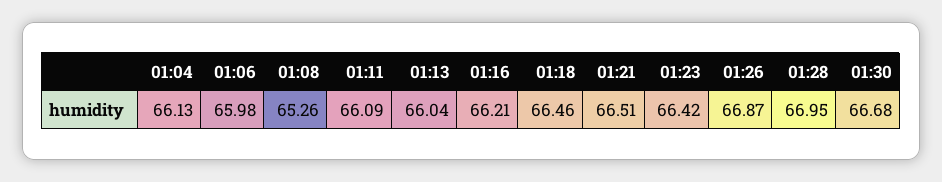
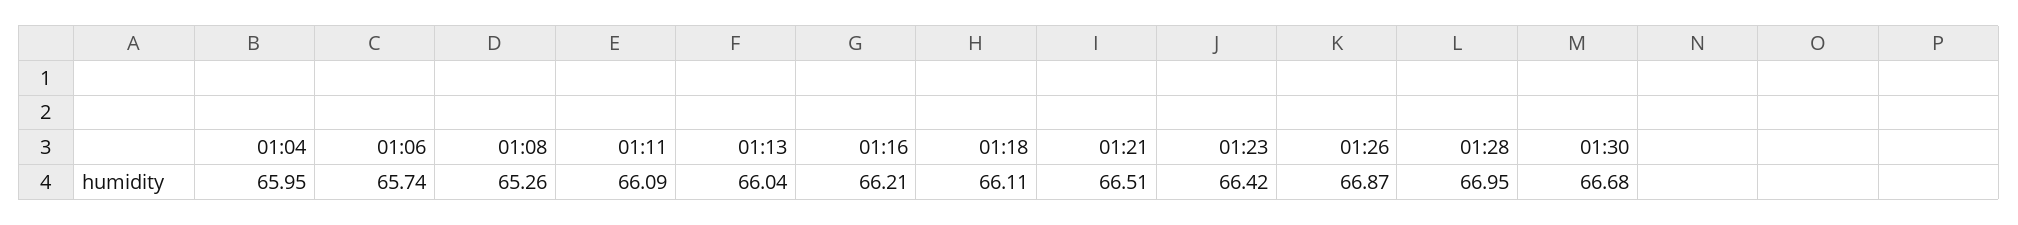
  {
-   "01:04": 66.13,
+   "01:04": 65.95,
-   "01:06": 65.98,
+   "01:06": 65.74,
    "01:08": 65.26,
    "01:11": 66.09,
    "01:13": 66.04,
    "01:16": 66.21,
-   "01:18": 66.46,
+   "01:18": 66.11,
    "01:21": 66.51,
    "01:23": 66.42,
    "01:26": 66.87,
    "01:28": 66.95,
    "01:30": 66.68
  }

